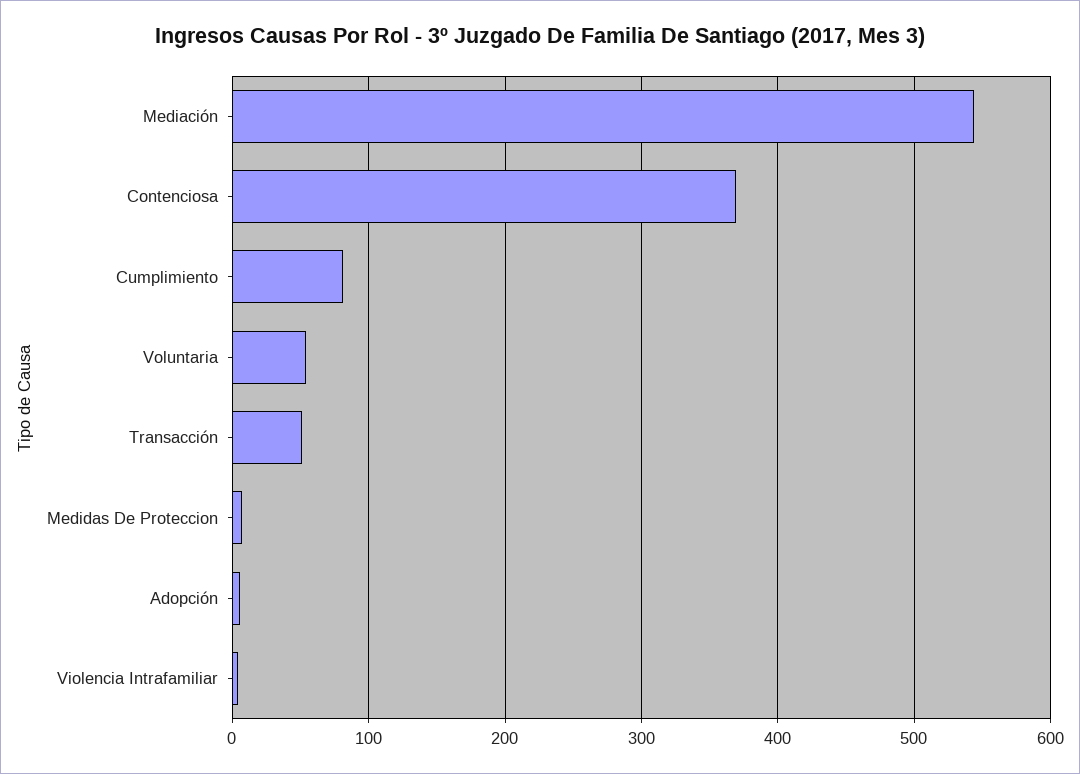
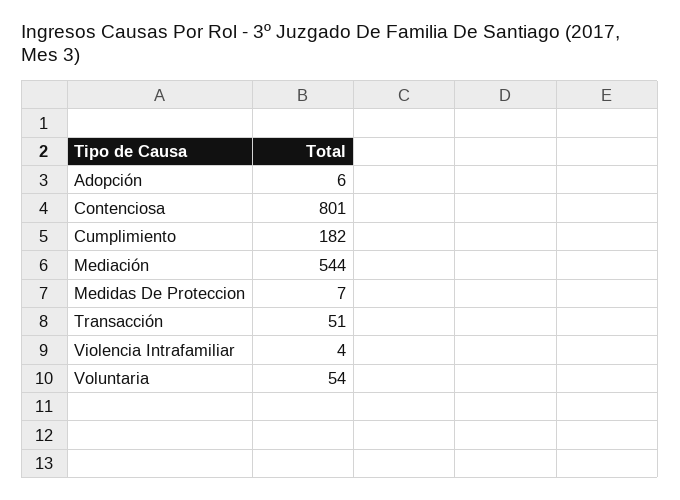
  {
    "Mediación": 544,
-   "Contenciosa": 370,
+   "Contenciosa": 801,
-   "Cumplimiento": 80,
+   "Cumplimiento": 182,
    "Voluntaria": 54,
    "Transacción": 51,
    "Medidas De Proteccion": 7,
    "Adopción": 6,
    "Violencia Intrafamiliar": 4
  }

